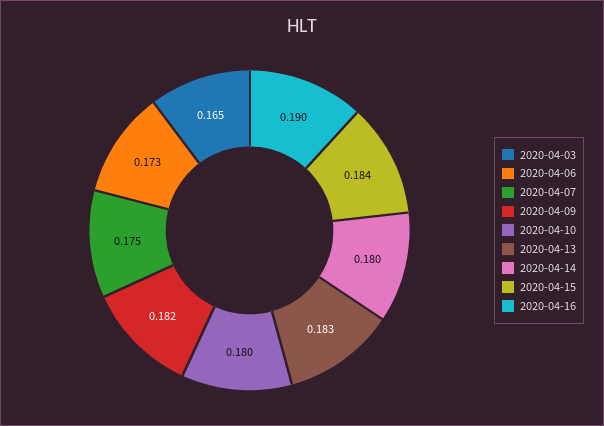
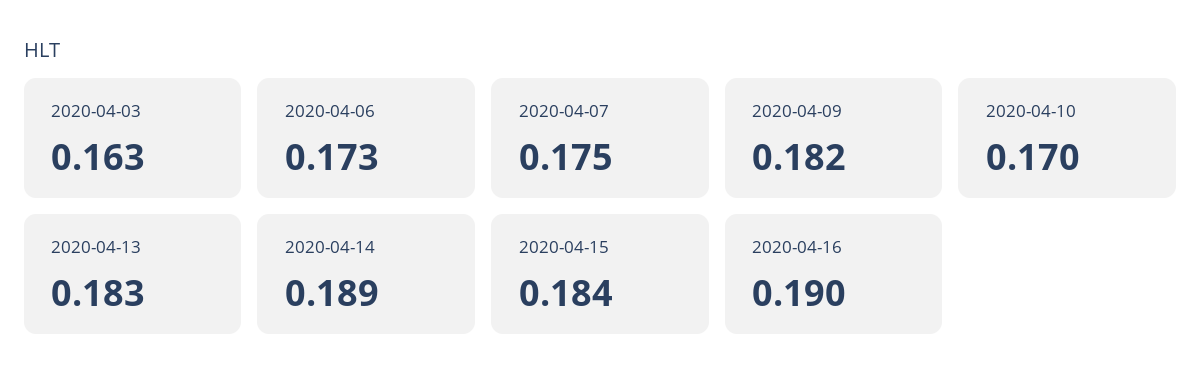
  {
-   "2020-04-03": 0.165,
+   "2020-04-03": 0.163,
    "2020-04-06": 0.173,
    "2020-04-07": 0.175,
    "2020-04-09": 0.182,
-   "2020-04-10": 0.18,
+   "2020-04-10": 0.17,
    "2020-04-13": 0.183,
-   "2020-04-14": 0.18,
+   "2020-04-14": 0.189,
    "2020-04-15": 0.184,
    "2020-04-16": 0.19
  }

